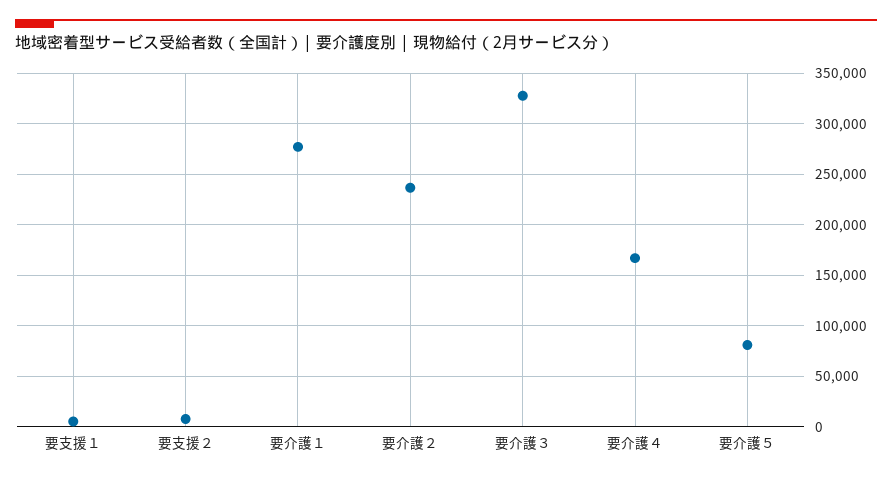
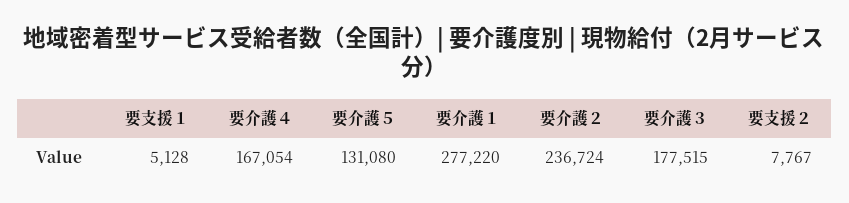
  {
    "要支援１": 5128,
    "要支援２": 7767,
    "要介護１": 277220,
    "要介護２": 236724,
-   "要介護３": 330000,
+   "要介護３": 177515,
    "要介護４": 167054,
-   "要介護５": 80000
+   "要介護５": 131080
  }

